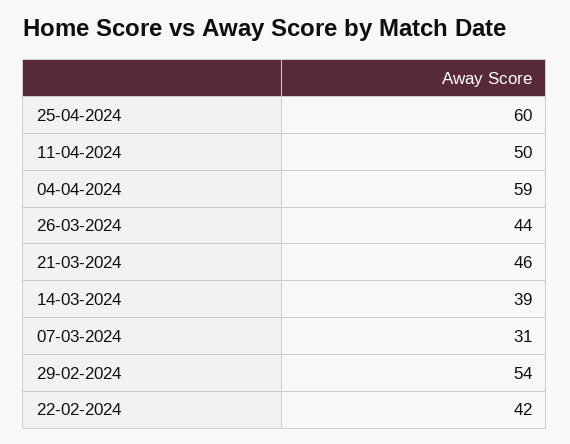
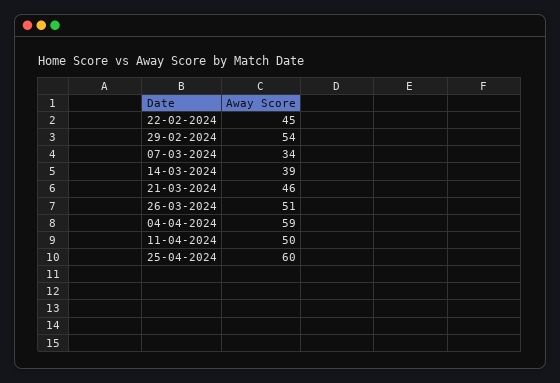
  {
    "25-04-2024": 60,
    "11-04-2024": 50,
    "04-04-2024": 59,
-   "26-03-2024": 44,
+   "26-03-2024": 51,
    "21-03-2024": 46,
    "14-03-2024": 39,
-   "07-03-2024": 31,
+   "07-03-2024": 34,
    "29-02-2024": 54,
-   "22-02-2024": 42
+   "22-02-2024": 45
  }

